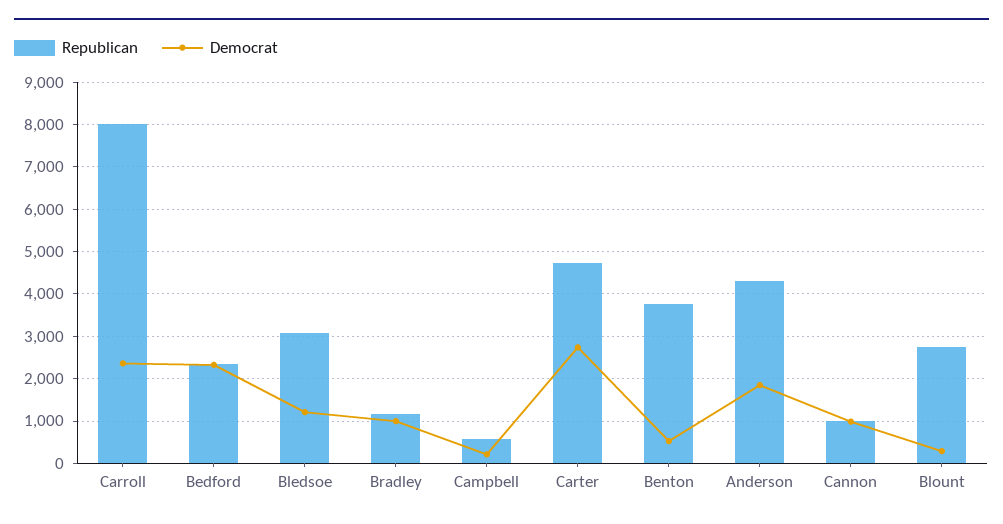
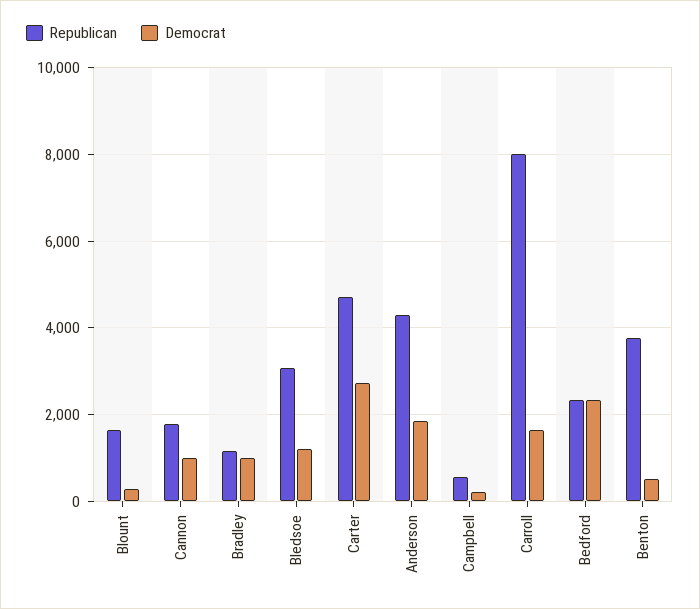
  {
    "Republican": {
      "Carroll": 8000,
      "Bedford": 2400,
      "Bledsoe": 3000,
      "Bradley": 1200,
      "Campbell": 600,
      "Carter": 4800,
      "Benton": 3800,
      "Anderson": 4200,
-     "Cannon": 1000,
+     "Cannon": 1800,
-     "Blount": 2800
+     "Blount": 1600
    },
    "Democrat": {
-     "Carroll": 2400,
+     "Carroll": 1600,
      "Bedford": 2400,
      "Bledsoe": 1200,
      "Bradley": 1000,
      "Campbell": 200,
      "Carter": 2800,
      "Benton": 600,
      "Anderson": 1800,
      "Cannon": 1000,
      "Blount": 200
    }
  }

